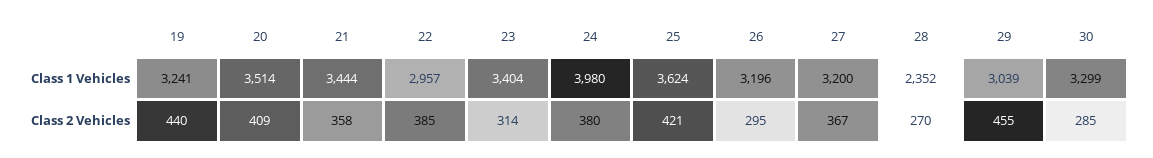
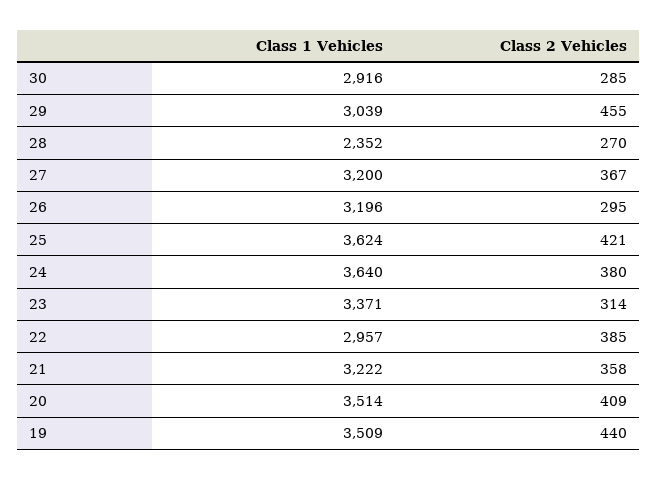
  {
    "19": {
-     "Class 1 Vehicles": 3241,
+     "Class 1 Vehicles": 3509,
      "Class 2 Vehicles": 440
    },
    "20": {
      "Class 1 Vehicles": 3514,
      "Class 2 Vehicles": 409
    },
    "21": {
-     "Class 1 Vehicles": 3444,
+     "Class 1 Vehicles": 3222,
      "Class 2 Vehicles": 358
    },
    "22": {
      "Class 1 Vehicles": 2957,
      "Class 2 Vehicles": 385
    },
    "23": {
-     "Class 1 Vehicles": 3404,
+     "Class 1 Vehicles": 3371,
      "Class 2 Vehicles": 314
    },
    "24": {
-     "Class 1 Vehicles": 3980,
+     "Class 1 Vehicles": 3640,
      "Class 2 Vehicles": 380
    },
    "25": {
      "Class 1 Vehicles": 3624,
      "Class 2 Vehicles": 421
    },
    "26": {
      "Class 1 Vehicles": 3196,
      "Class 2 Vehicles": 295
    },
    "27": {
      "Class 1 Vehicles": 3200,
      "Class 2 Vehicles": 367
    },
    "28": {
      "Class 1 Vehicles": 2352,
      "Class 2 Vehicles": 270
    },
    "29": {
      "Class 1 Vehicles": 3039,
      "Class 2 Vehicles": 455
    },
    "30": {
-     "Class 1 Vehicles": 3299,
+     "Class 1 Vehicles": 2916,
      "Class 2 Vehicles": 285
    }
  }

